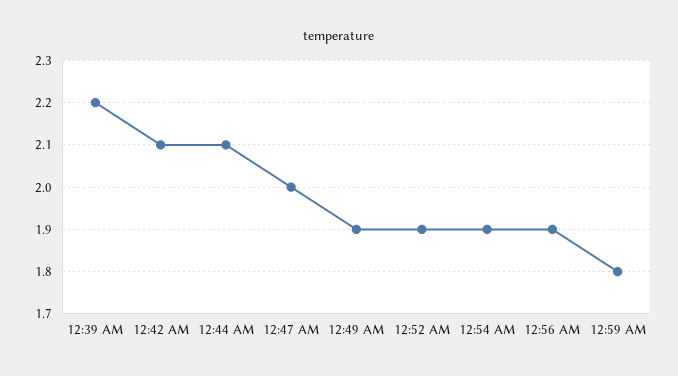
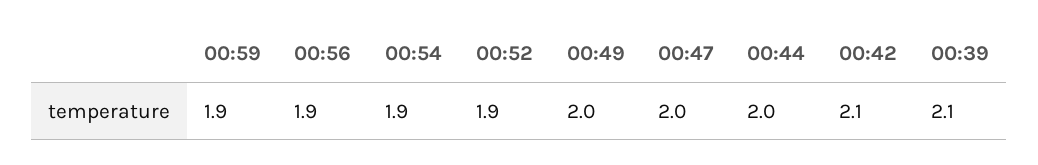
  {
-   "12:39 AM": 2.2,
+   "12:39 AM": 2.1,
    "12:42 AM": 2.1,
-   "12:44 AM": 2.1,
+   "12:44 AM": 2,
    "12:47 AM": 2,
-   "12:49 AM": 1.9,
+   "12:49 AM": 2,
    "12:52 AM": 1.9,
    "12:54 AM": 1.9,
    "12:56 AM": 1.9,
-   "12:59 AM": 1.8
+   "12:59 AM": 1.9
  }

